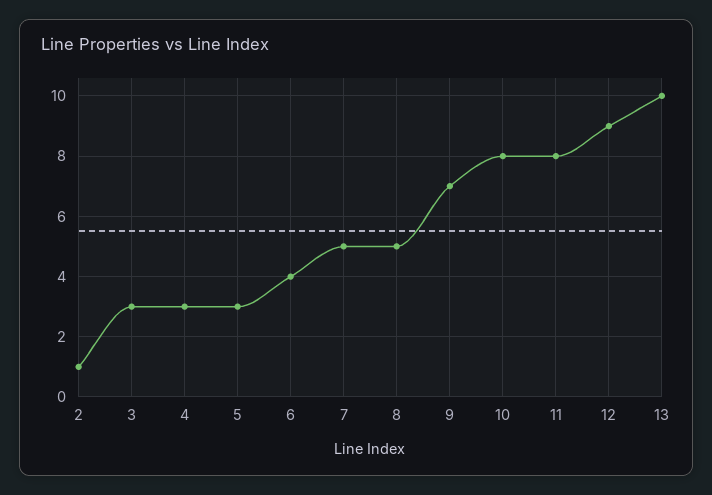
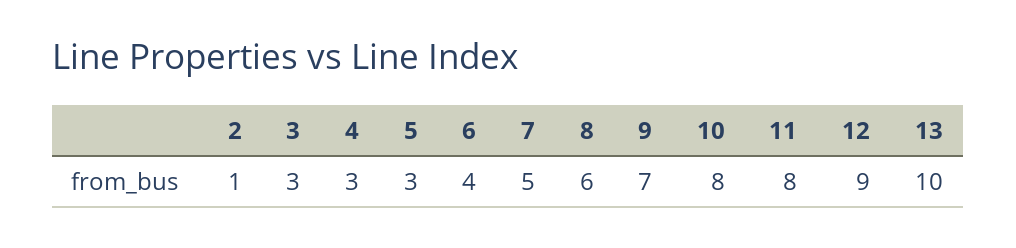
  {
    "2": 1,
    "3": 3,
    "4": 3,
    "5": 3,
    "6": 4,
    "7": 5,
-   "8": 5,
+   "8": 6,
    "9": 7,
    "10": 8,
    "11": 8,
    "12": 9,
    "13": 10
  }

